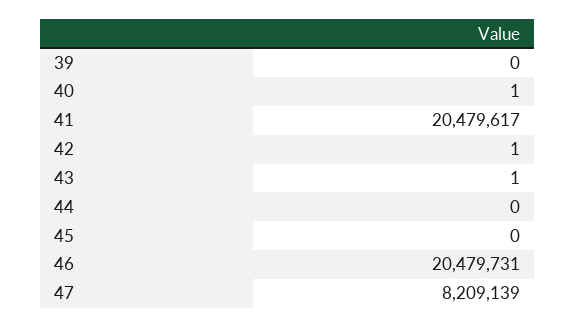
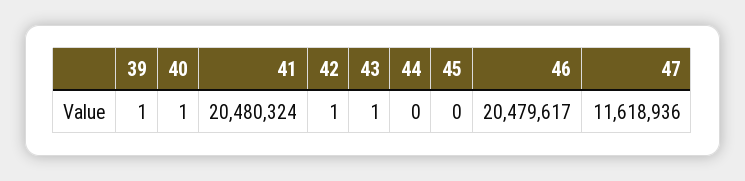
  {
-   "39": 0,
+   "39": 1,
    "40": 1,
-   "41": 20479617,
+   "41": 20480324,
    "42": 1,
    "43": 1,
    "44": 0,
    "45": 0,
-   "46": 20479731,
+   "46": 20479617,
-   "47": 8209139
+   "47": 11618936
  }

